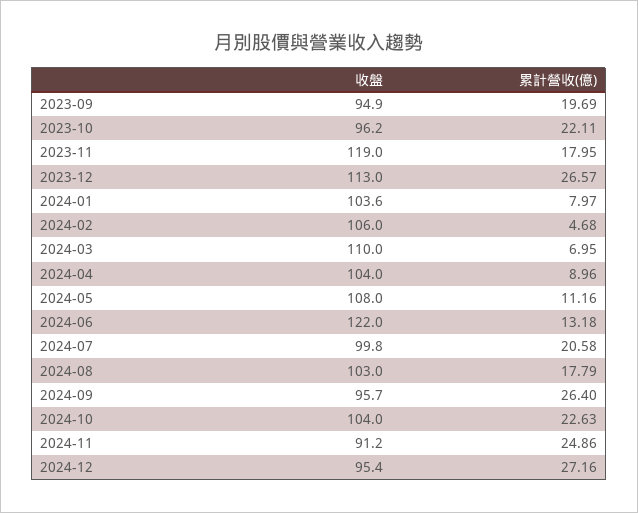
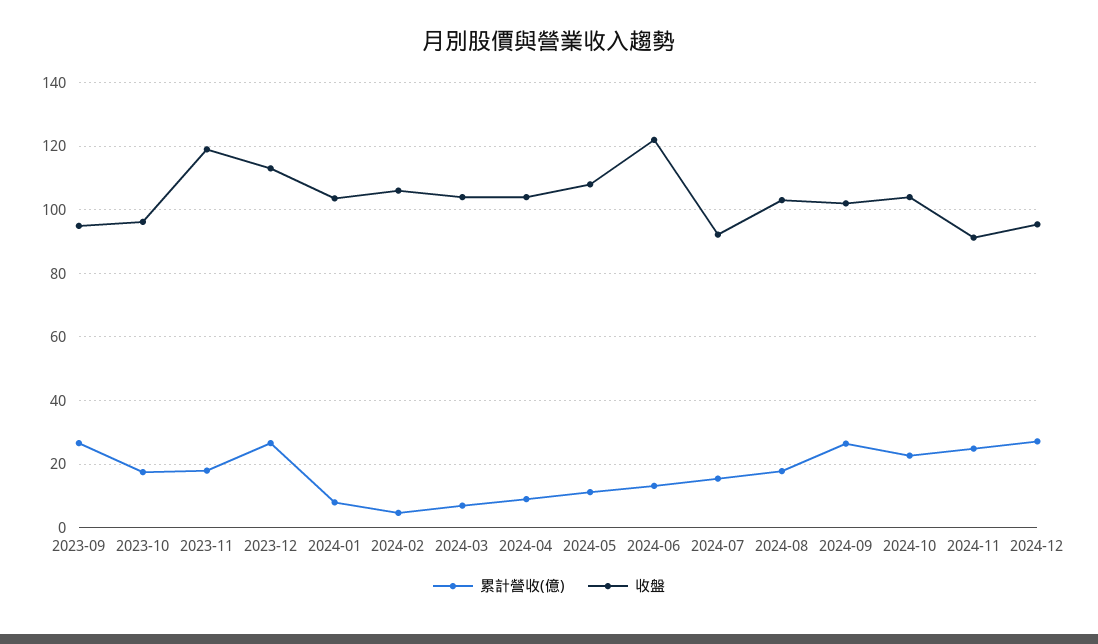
  {
    "收盤": {
      "2023-09": 94.9,
      "2023-10": 96.2,
      "2023-11": 119,
      "2023-12": 113,
      "2024-01": 103.6,
      "2024-02": 106,
-     "2024-03": 110,
+     "2024-03": 104,
      "2024-04": 104,
      "2024-05": 108,
      "2024-06": 122,
-     "2024-07": 99.8,
+     "2024-07": 92,
      "2024-08": 103,
-     "2024-09": 95.7,
+     "2024-09": 102,
      "2024-10": 104,
      "2024-11": 91.2,
      "2024-12": 95.4
    },
    "累計營收(億)": {
-     "2023-09": 19.69,
+     "2023-09": 26,
-     "2023-10": 22.11,
+     "2023-10": 18,
      "2023-11": 17.95,
      "2023-12": 26.57,
      "2024-01": 7.97,
      "2024-02": 4.68,
      "2024-03": 6.95,
      "2024-04": 8.96,
      "2024-05": 11.16,
      "2024-06": 13.18,
-     "2024-07": 20.58,
+     "2024-07": 16,
      "2024-08": 17.79,
      "2024-09": 26.4,
      "2024-10": 22.63,
      "2024-11": 24.86,
      "2024-12": 27.16
    }
  }

